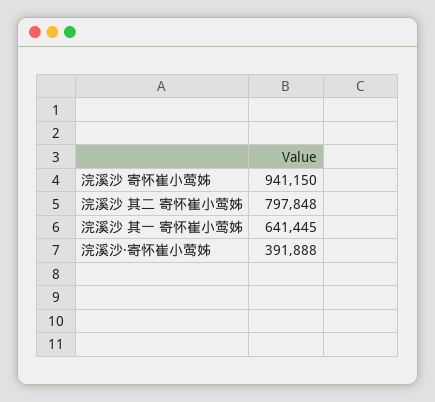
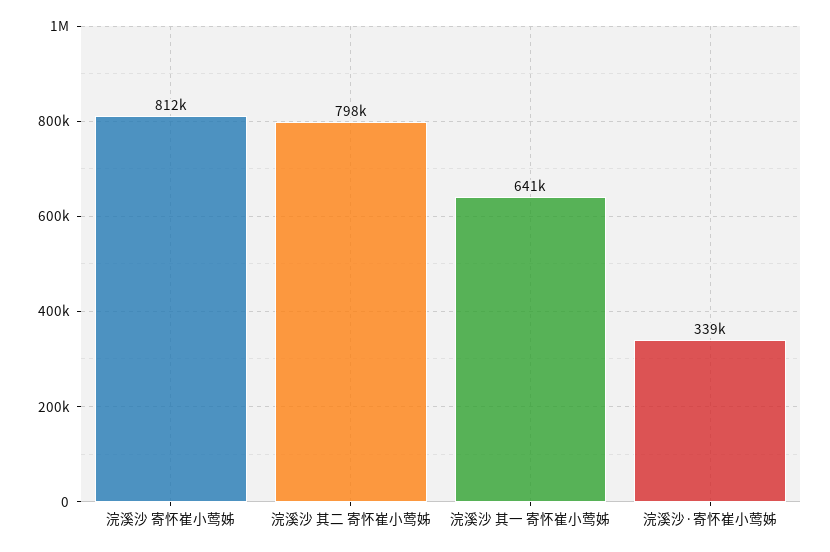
  {
-   "浣溪沙 寄怀崔小莺姊": 941150,
+   "浣溪沙 寄怀崔小莺姊": 812000,
    "浣溪沙 其二 寄怀崔小莺姊": 797848,
    "浣溪沙 其一 寄怀崔小莺姊": 641445,
-   "浣溪沙·寄怀崔小莺姊": 391888
+   "浣溪沙·寄怀崔小莺姊": 339000
  }

